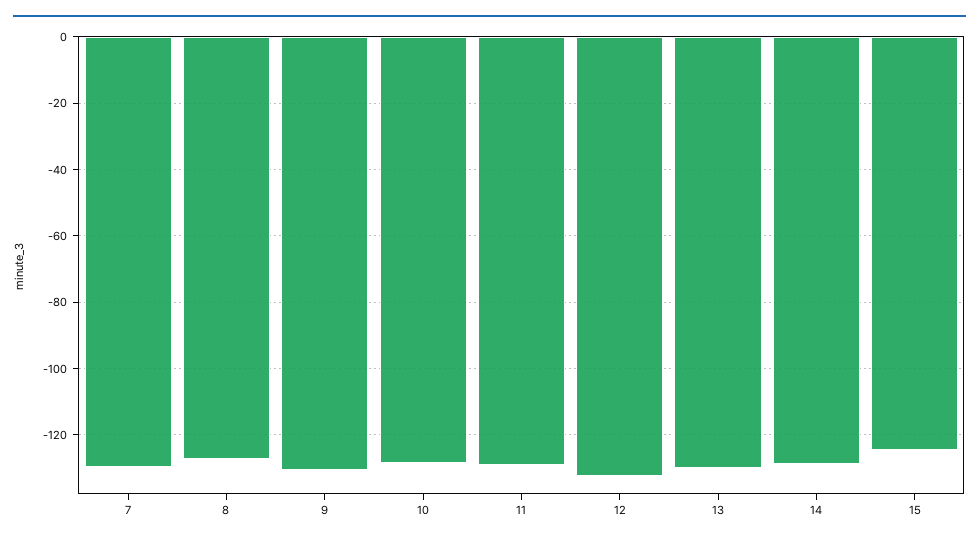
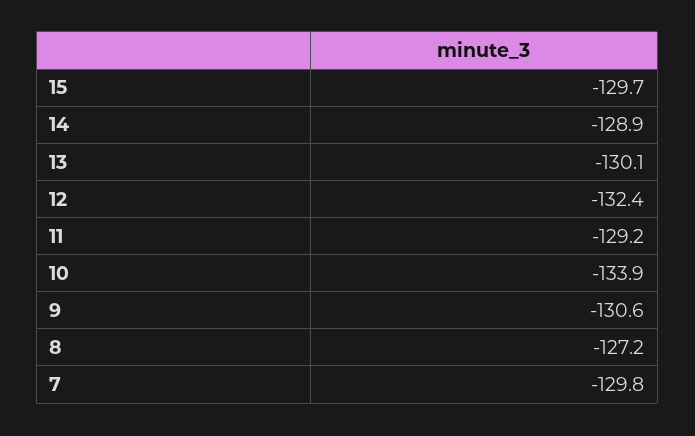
  {
    "7": -129.8,
    "8": -127.2,
    "9": -130.6,
-   "10": -128,
+   "10": -133.9,
    "11": -129.2,
    "12": -132.4,
    "13": -130.1,
    "14": -128.9,
-   "15": -124
+   "15": -129.7
  }

